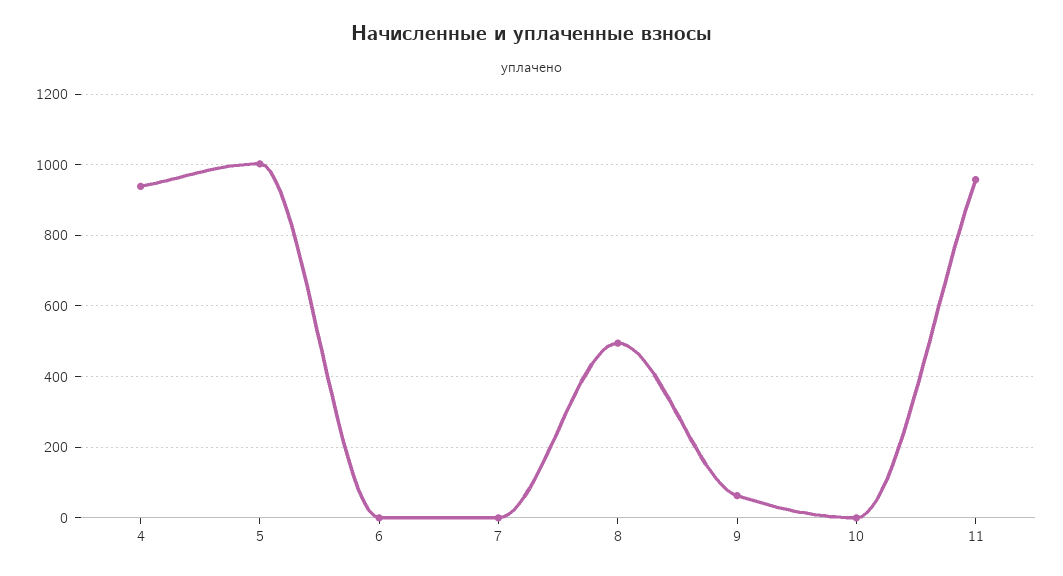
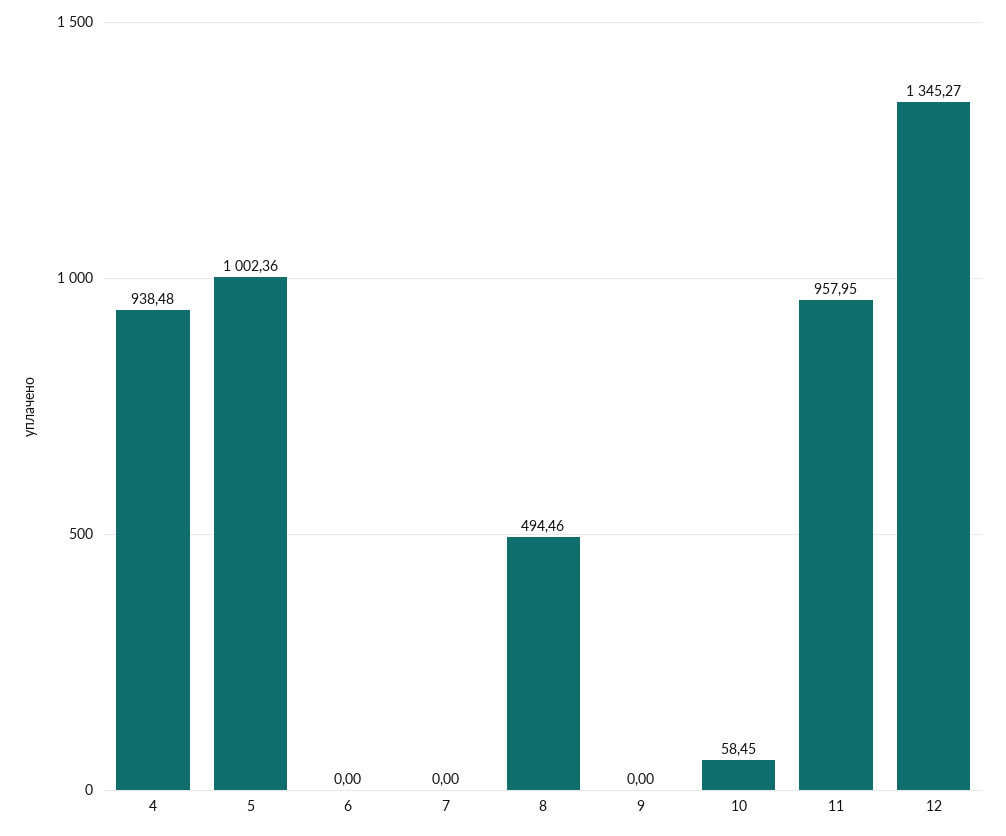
  {
    "4": 938.48,
    "5": 1002.36,
    "6": 0,
    "7": 0,
    "8": 494.46,
-   "9": 60,
+   "9": 0,
-   "10": 0,
+   "10": 58.45,
-   "11": 957.95
+   "11": 957.95,
+   "12": 1345.27
  }

